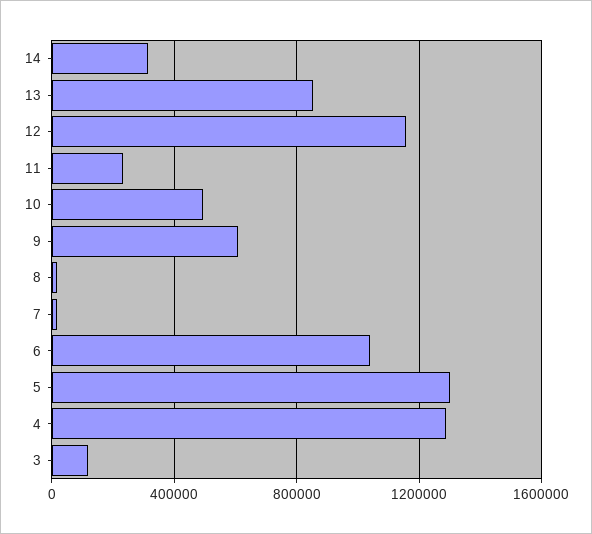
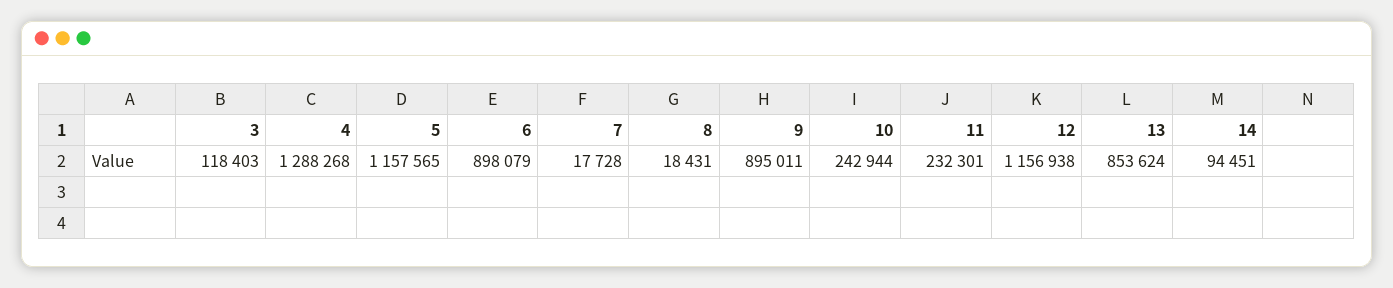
  {
-   "14": 300000,
+   "14": 94451,
    "13": 853624,
    "12": 1156938,
    "11": 232301,
-   "10": 500000,
+   "10": 242944,
-   "9": 600000,
+   "9": 895011,
    "8": 18431,
    "7": 17728,
-   "6": 1050000,
+   "6": 898079,
-   "5": 1300000,
+   "5": 1157565,
    "4": 1288268,
    "3": 118403
  }

